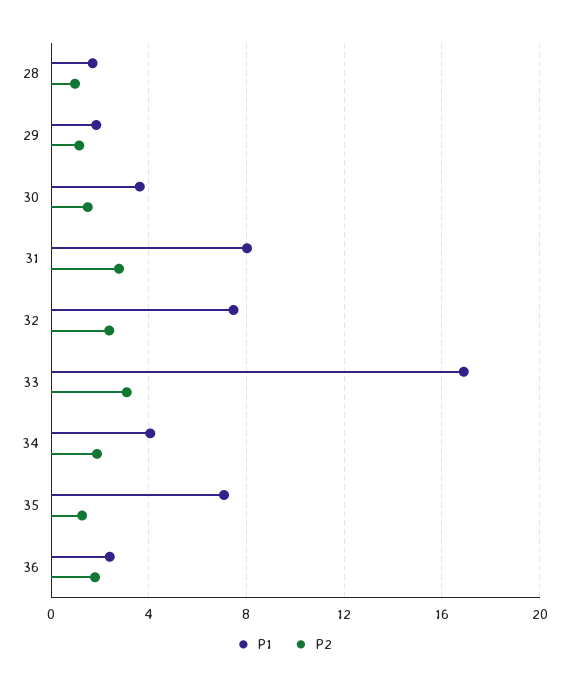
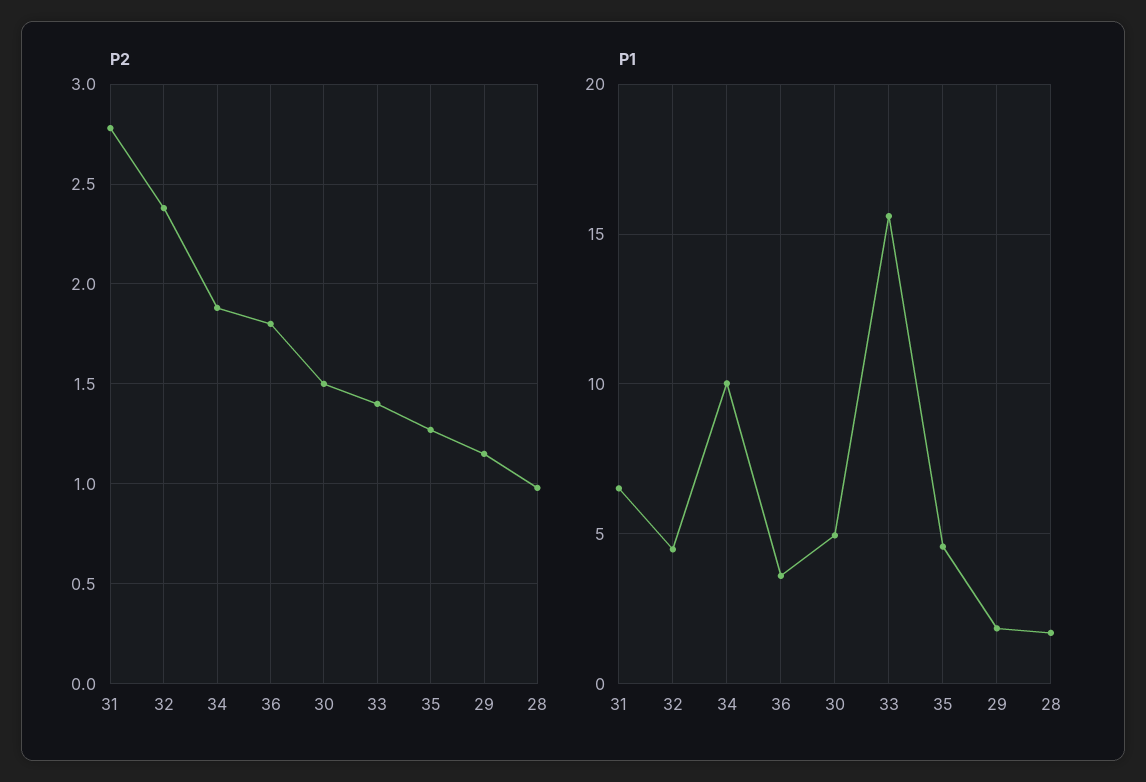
  {
    "P1": {
      "28": 1.5,
      "29": 2,
-     "30": 3.5,
+     "30": 5,
-     "31": 8,
+     "31": 6.5,
-     "32": 7.5,
+     "32": 4.5,
-     "33": 17,
+     "33": 15.5,
-     "34": 4,
+     "34": 10,
-     "35": 7,
+     "35": 4.5,
-     "36": 2.5
+     "36": 3.5
    },
    "P2": {
      "28": 1,
      "29": 1.15,
      "30": 1.5,
      "31": 2.8,
      "32": 2.4,
-     "33": 3,
+     "33": 1.4,
      "34": 1.9,
      "35": 1.25,
      "36": 1.8
    }
  }

